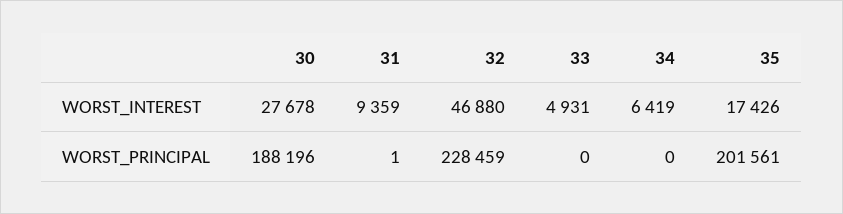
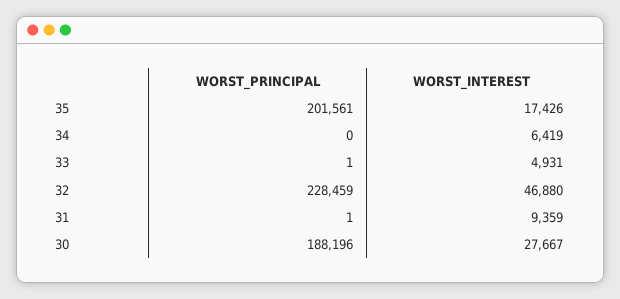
  {
    "30": {
-     "WORST_INTEREST": 27678,
+     "WORST_INTEREST": 27667,
      "WORST_PRINCIPAL": 188196
    },
    "31": {
      "WORST_INTEREST": 9359,
      "WORST_PRINCIPAL": 1
    },
    "32": {
      "WORST_INTEREST": 46880,
      "WORST_PRINCIPAL": 228459
    },
    "33": {
      "WORST_INTEREST": 4931,
-     "WORST_PRINCIPAL": 0
+     "WORST_PRINCIPAL": 1
    },
    "34": {
      "WORST_INTEREST": 6419,
      "WORST_PRINCIPAL": 0
    },
    "35": {
      "WORST_INTEREST": 17426,
      "WORST_PRINCIPAL": 201561
    }
  }

